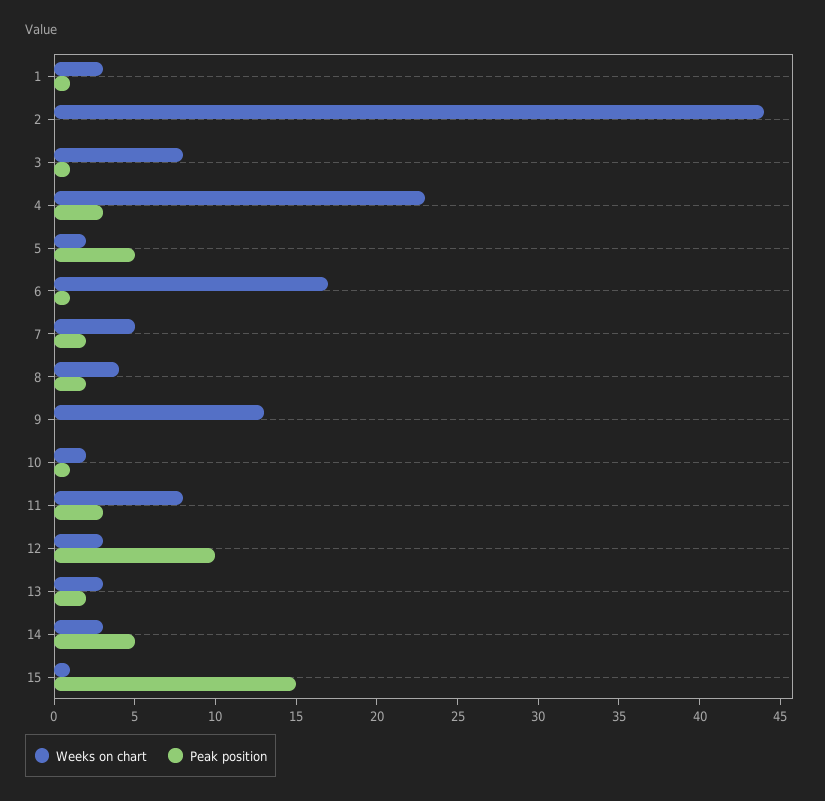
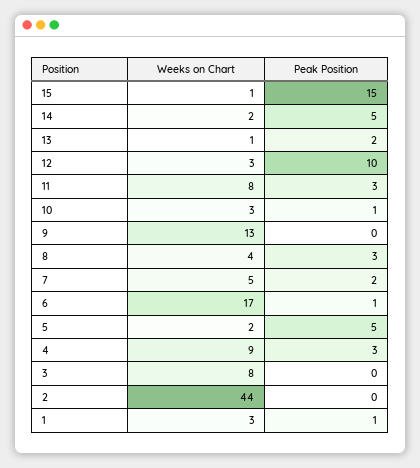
  {
    "Weeks on chart": {
      "1": 3,
      "2": 44,
      "3": 8,
-     "4": 23,
+     "4": 9,
      "5": 2,
      "6": 17,
      "7": 5,
      "8": 4,
      "9": 13,
-     "10": 2,
+     "10": 3,
      "11": 8,
      "12": 3,
-     "13": 3,
+     "13": 1,
-     "14": 3,
+     "14": 2,
      "15": 1
    },
    "Peak position": {
      "1": 1,
      "2": 0,
-     "3": 1,
+     "3": 0,
      "4": 3,
      "5": 5,
      "6": 1,
      "7": 2,
-     "8": 2,
+     "8": 3,
      "9": 0,
      "10": 1,
      "11": 3,
      "12": 10,
      "13": 2,
      "14": 5,
      "15": 15
    }
  }

